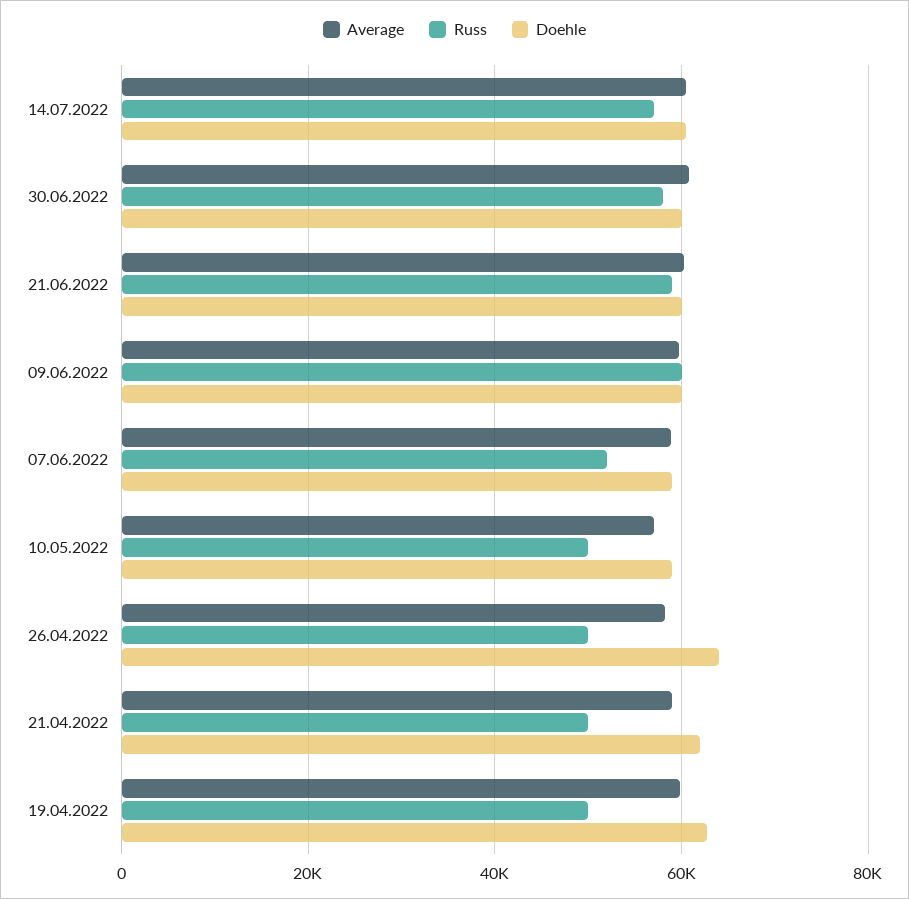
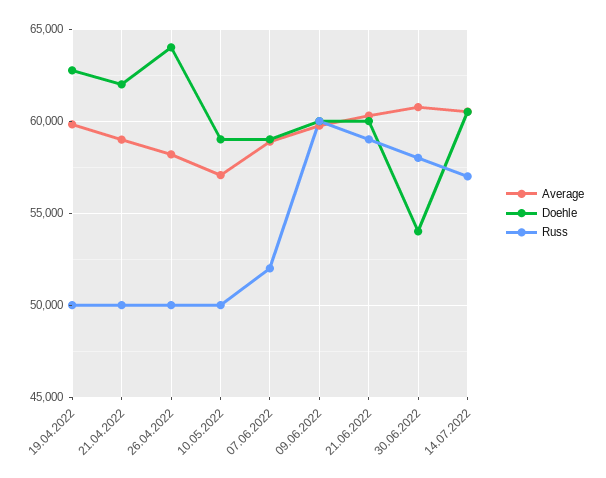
  {
    "Average": {
      "14.07.2022": 60500,
      "30.06.2022": 61000,
      "21.06.2022": 60500,
      "09.06.2022": 60000,
      "07.06.2022": 59000,
      "10.05.2022": 57000,
      "26.04.2022": 58000,
      "21.04.2022": 59000,
      "19.04.2022": 60000
    },
    "Russ": {
      "14.07.2022": 57000,
      "30.06.2022": 58000,
      "21.06.2022": 59000,
      "09.06.2022": 60000,
      "07.06.2022": 52000,
      "10.05.2022": 50000,
      "26.04.2022": 50000,
      "21.04.2022": 50000,
      "19.04.2022": 50000
    },
    "Doehle": {
      "14.07.2022": 60500,
-     "30.06.2022": 60000,
+     "30.06.2022": 54000,
      "21.06.2022": 60000,
      "09.06.2022": 60000,
      "07.06.2022": 59000,
      "10.05.2022": 59000,
      "26.04.2022": 64000,
      "21.04.2022": 62000,
      "19.04.2022": 63000
    }
  }

